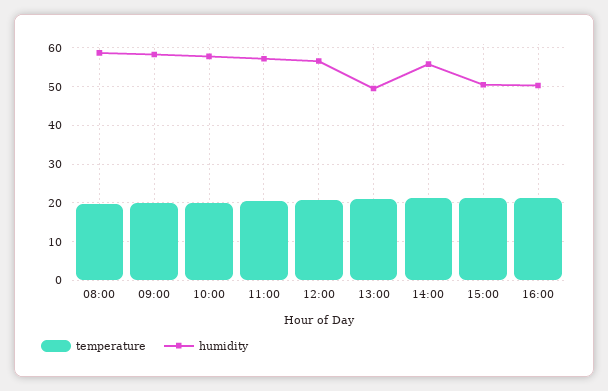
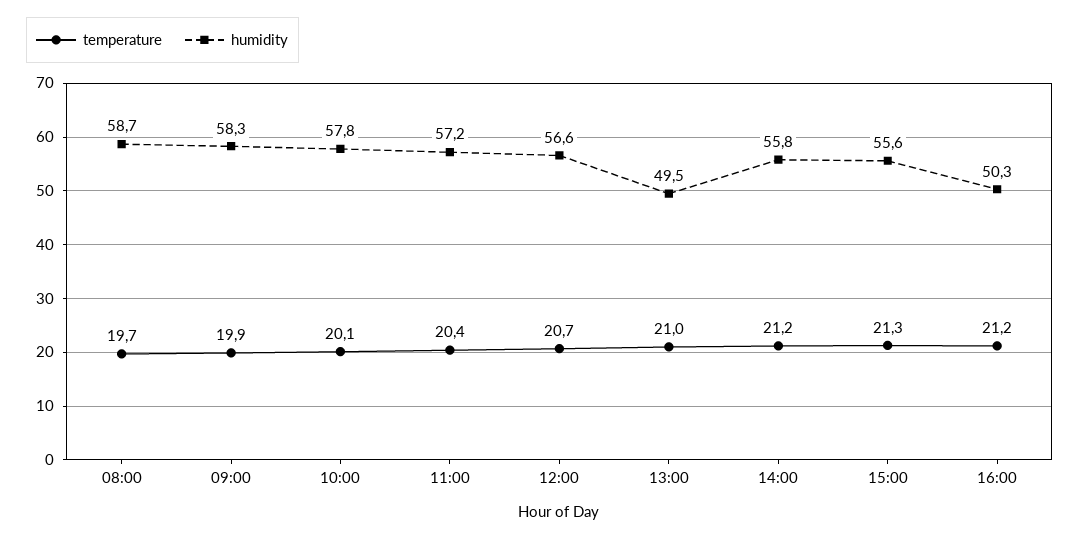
  {
    "temperature": {
      "08:00": 19.7,
      "09:00": 19.9,
      "10:00": 20.1,
      "11:00": 20.4,
      "12:00": 20.7,
      "13:00": 21,
      "14:00": 21.2,
      "15:00": 21.3,
      "16:00": 21.2
    },
    "humidity": {
      "08:00": 58.7,
      "09:00": 58.3,
      "10:00": 57.8,
      "11:00": 57.2,
      "12:00": 56.6,
      "13:00": 49.5,
      "14:00": 55.8,
-     "15:00": 50,
+     "15:00": 55.6,
      "16:00": 50.3
    }
  }

